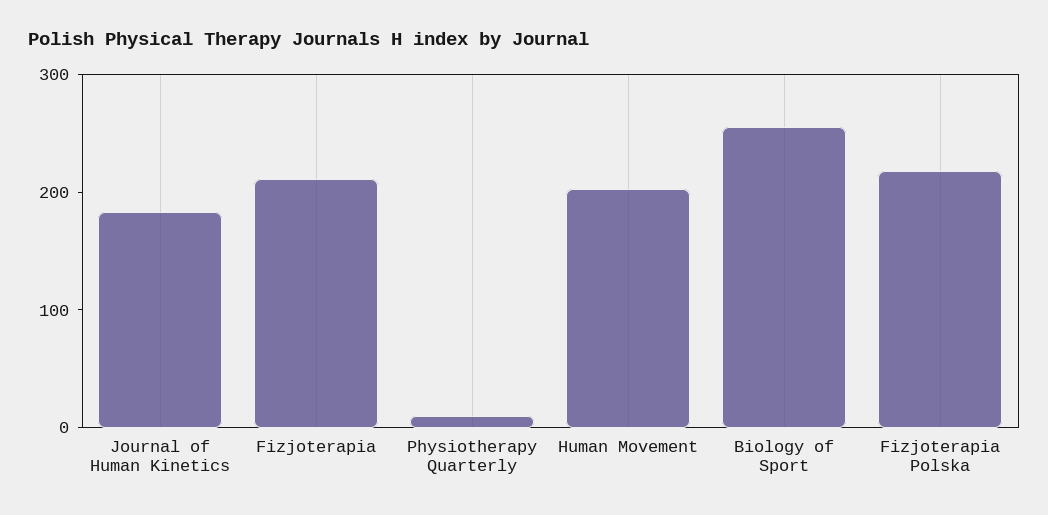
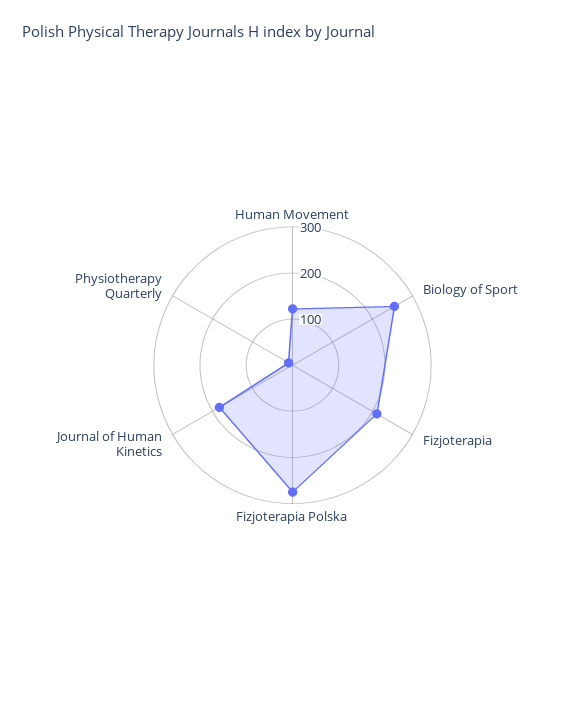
  {
    "Journal of Human Kinetics": 180,
    "Fizjoterapia": 220,
    "Physiotherapy Quarterly": 20,
-   "Human Movement": 200,
+   "Human Movement": 120,
    "Biology of Sport": 260,
-   "Fizjoterapia Polska": 220
+   "Fizjoterapia Polska": 280
  }

